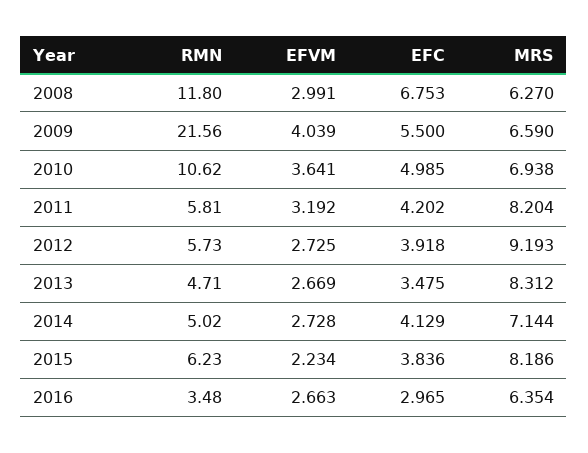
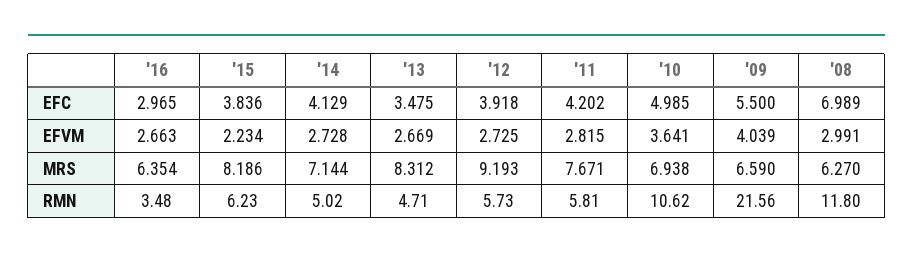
  {
    "RMN": {
      "2008": 11.8,
      "2009": 21.56,
      "2010": 10.62,
      "2011": 5.81,
      "2012": 5.73,
      "2013": 4.71,
      "2014": 5.02,
      "2015": 6.23,
      "2016": 3.48
    },
    "EFVM": {
      "2008": 2.991,
      "2009": 4.039,
      "2010": 3.641,
-     "2011": 3.192,
+     "2011": 2.815,
      "2012": 2.725,
      "2013": 2.669,
      "2014": 2.728,
      "2015": 2.234,
      "2016": 2.663
    },
    "EFC": {
-     "2008": 6.753,
+     "2008": 6.989,
      "2009": 5.5,
      "2010": 4.985,
      "2011": 4.202,
      "2012": 3.918,
      "2013": 3.475,
      "2014": 4.129,
      "2015": 3.836,
      "2016": 2.965
    },
    "MRS": {
      "2008": 6.27,
      "2009": 6.59,
      "2010": 6.938,
-     "2011": 8.204,
+     "2011": 7.671,
      "2012": 9.193,
      "2013": 8.312,
      "2014": 7.144,
      "2015": 8.186,
      "2016": 6.354
    }
  }

